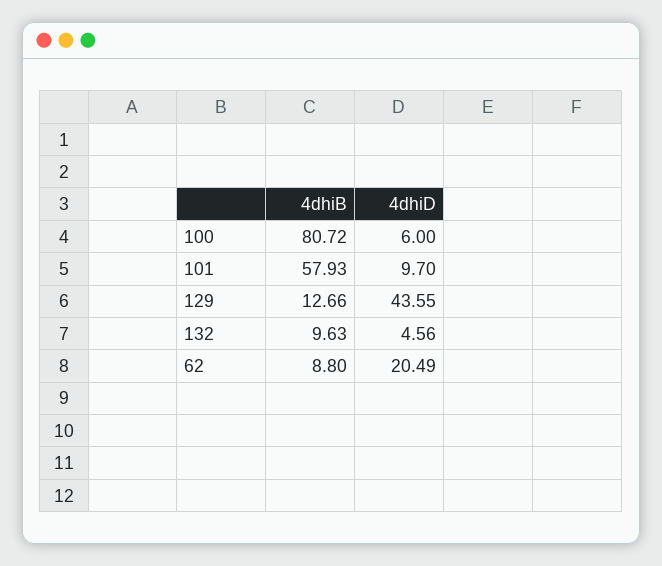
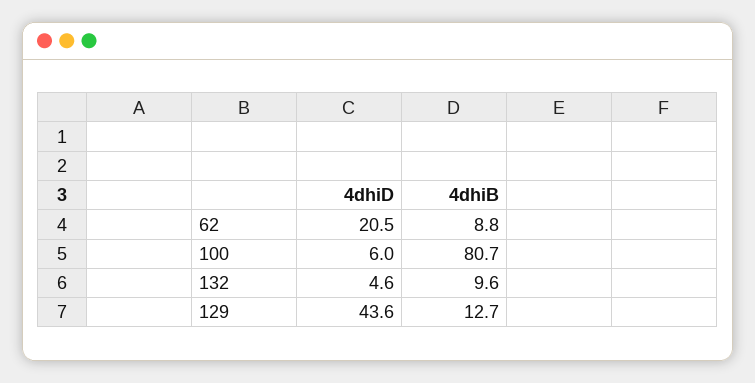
  {
    "4dhiB": {
      "100": 80.72,
-     "101": 57.93,
      "129": 12.66,
      "132": 9.63,
      "62": 8.8
    },
    "4dhiD": {
      "100": 6,
-     "101": 9.7,
      "129": 43.55,
      "132": 4.56,
      "62": 20.49
    }
  }

